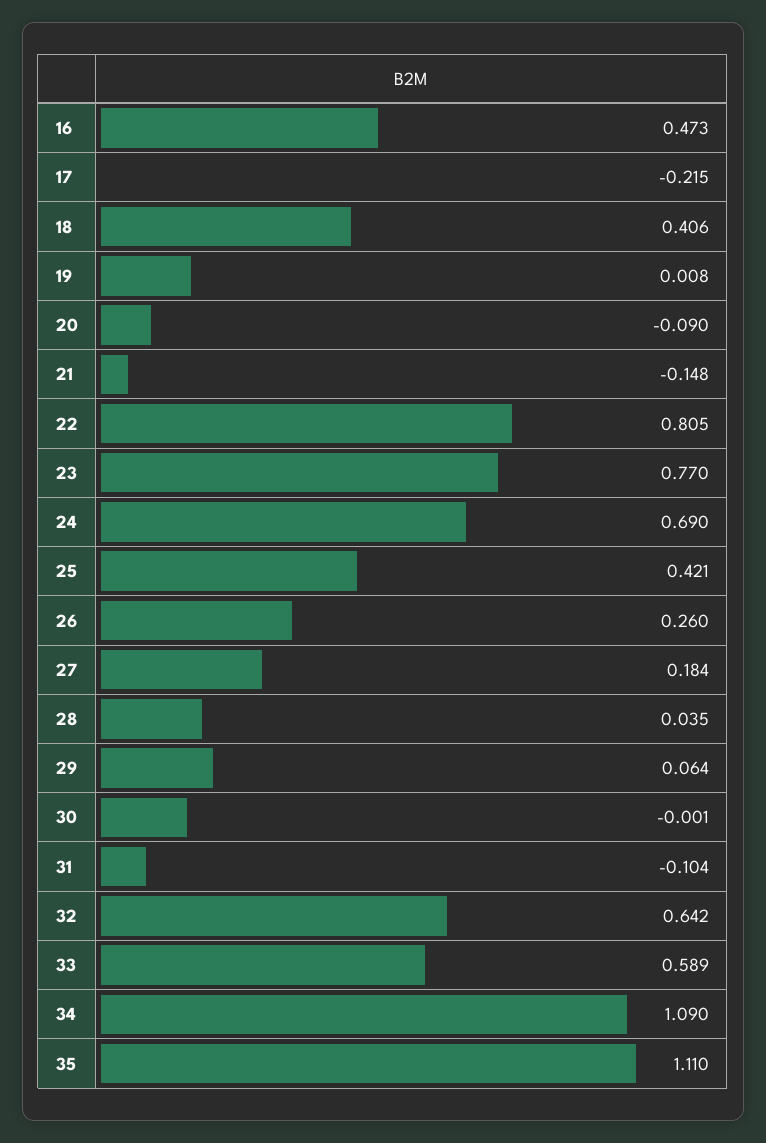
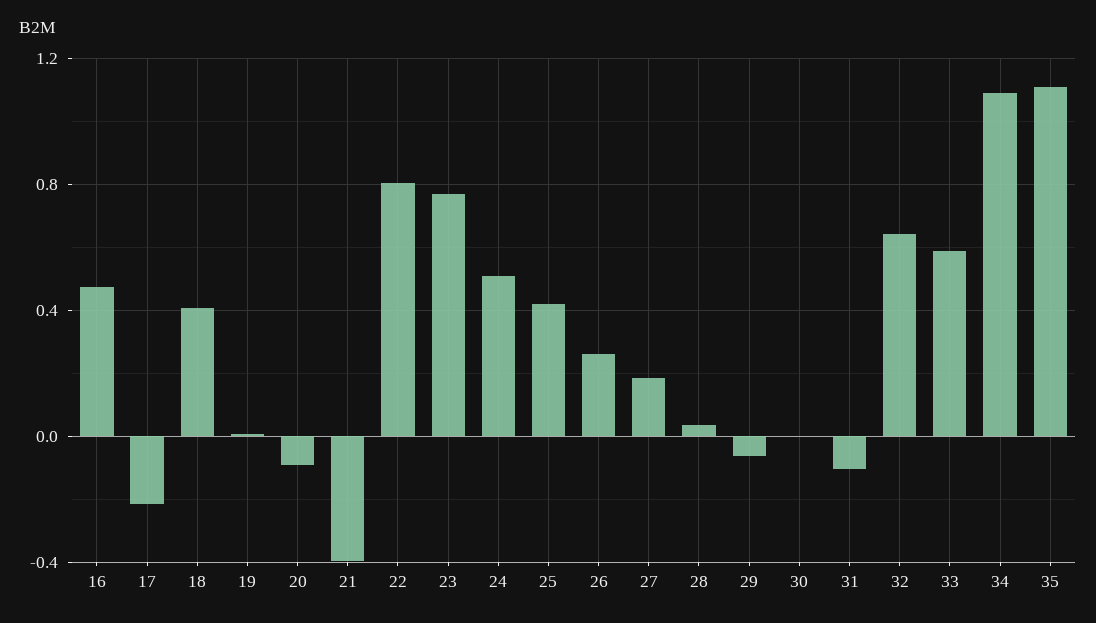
  {
    "16": 0.473,
    "17": -0.215,
    "18": 0.406,
    "19": 0.008,
    "20": -0.09,
-   "21": -0.148,
+   "21": -0.4,
    "22": 0.805,
    "23": 0.77,
-   "24": 0.69,
+   "24": 0.5,
    "25": 0.421,
    "26": 0.26,
    "27": 0.184,
    "28": 0.035,
-   "29": 0.064,
+   "29": -0.05,
    "30": -0.001,
    "31": -0.104,
    "32": 0.642,
    "33": 0.589,
    "34": 1.09,
    "35": 1.11
  }

